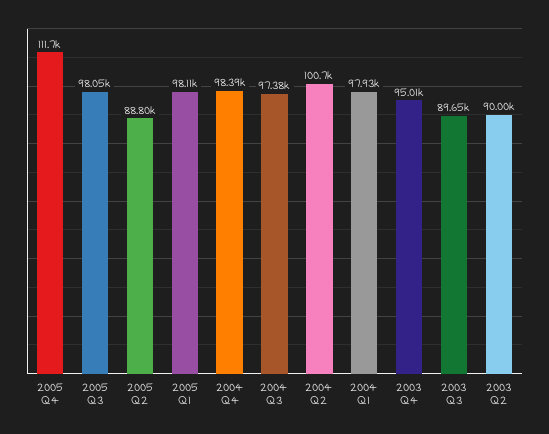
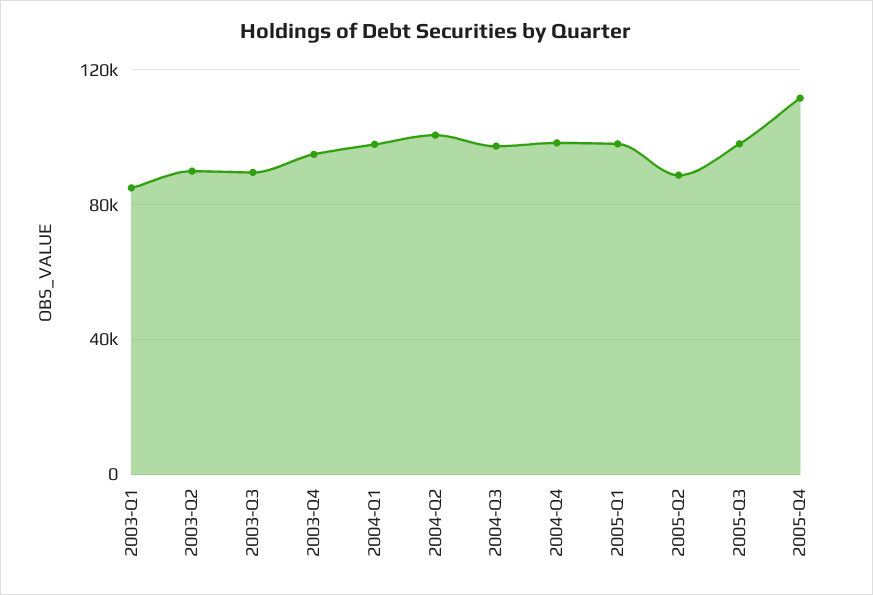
  {
    "2005 Q4": 111700,
    "2005 Q3": 98050,
    "2005 Q2": 88800,
    "2005 Q1": 98110,
    "2004 Q4": 98390,
    "2004 Q3": 97380,
    "2004 Q2": 100700,
    "2004 Q1": 97930,
    "2003 Q4": 95010,
    "2003 Q3": 89650,
-   "2003 Q2": 90000
+   "2003 Q2": 90000,
+   "2003-Q1": 85000
  }

